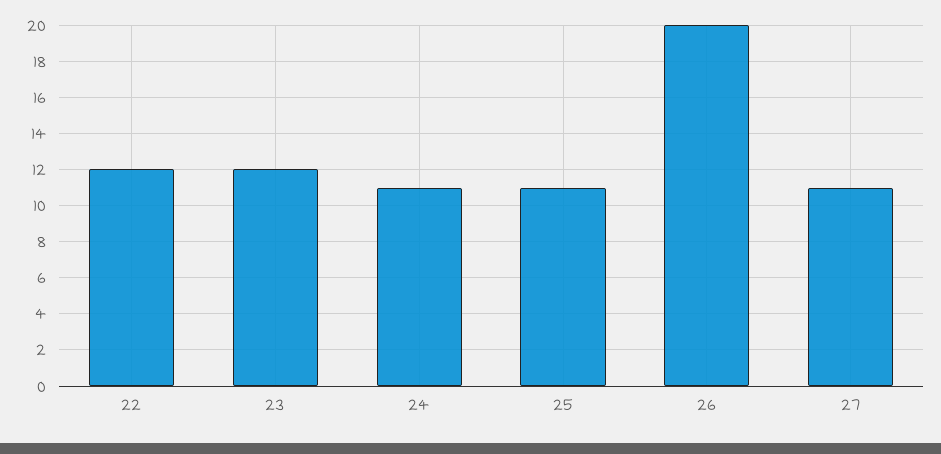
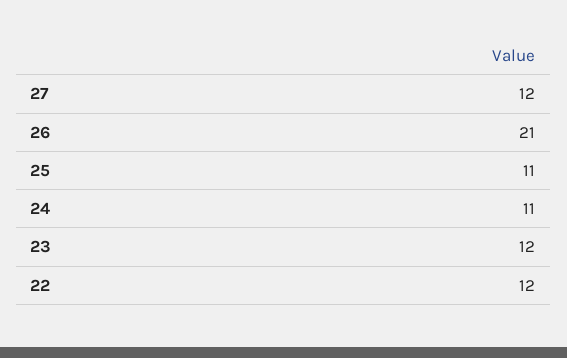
  {
    "22": 12,
    "23": 12,
    "24": 11,
    "25": 11,
-   "26": 20,
+   "26": 21,
-   "27": 11
+   "27": 12
  }

